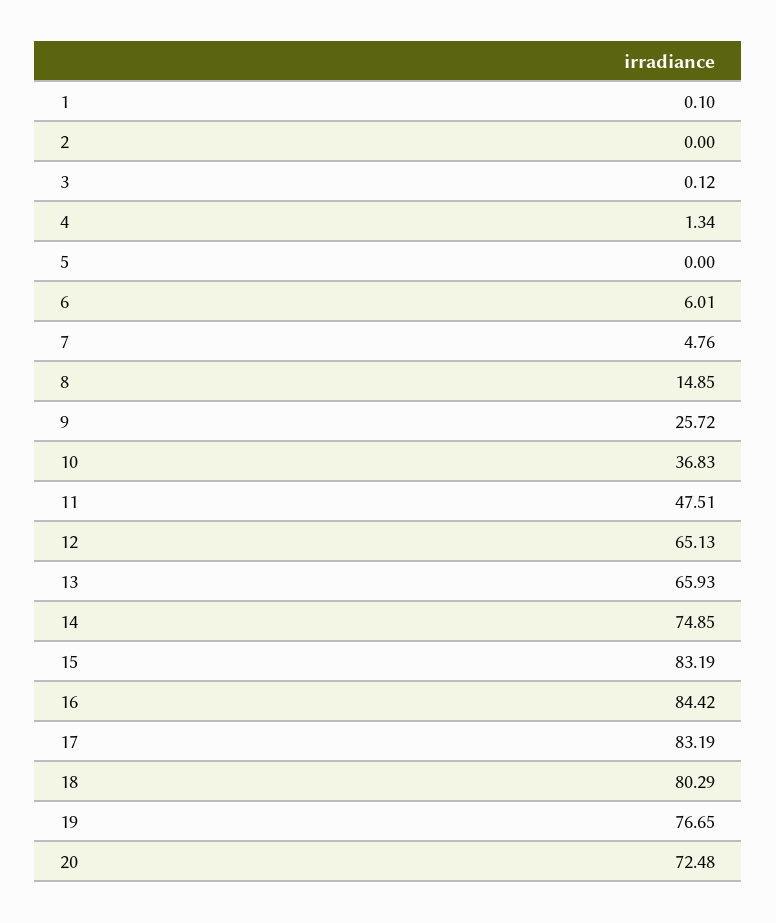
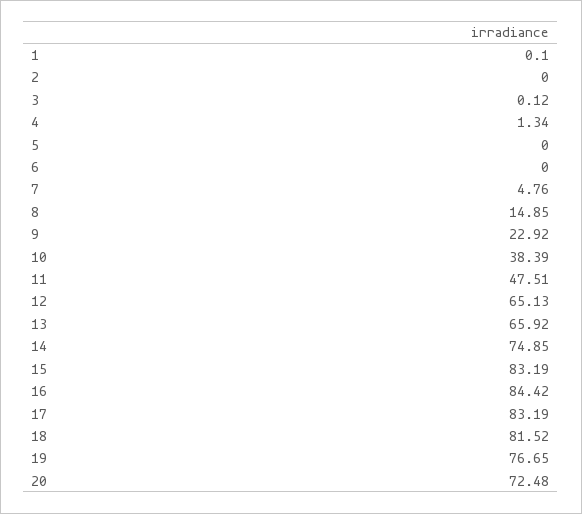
  {
    "1": 0.1,
    "2": 0,
    "3": 0.12,
    "4": 1.34,
    "5": 0,
-   "6": 6.01,
+   "6": 0,
    "7": 4.76,
    "8": 14.85,
-   "9": 25.72,
+   "9": 22.92,
-   "10": 36.83,
+   "10": 38.39,
    "11": 47.51,
    "12": 65.13,
-   "13": 65.93,
+   "13": 65.92,
    "14": 74.85,
    "15": 83.19,
    "16": 84.42,
    "17": 83.19,
-   "18": 80.29,
+   "18": 81.52,
    "19": 76.65,
    "20": 72.48
  }

